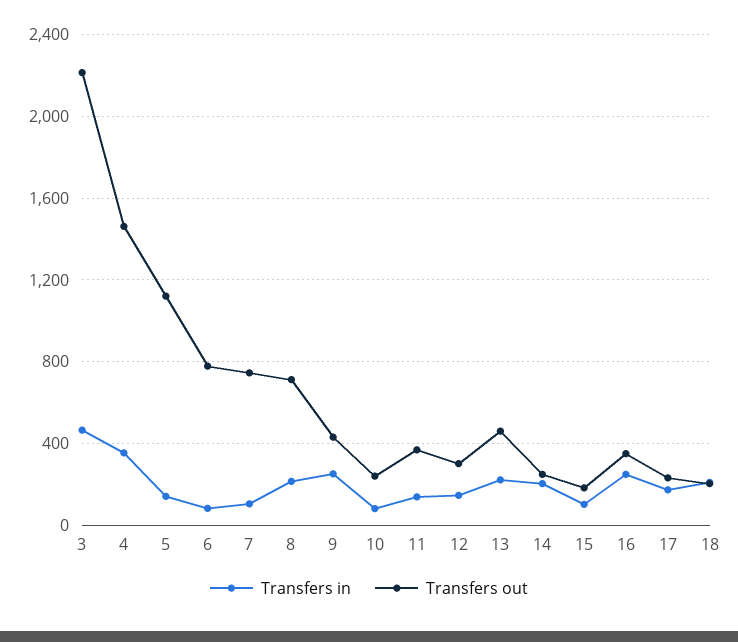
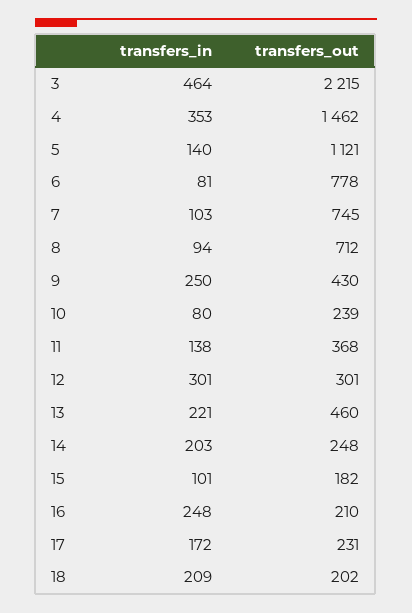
  {
    "Transfers in": {
      "3": 464,
      "4": 353,
      "5": 140,
      "6": 81,
      "7": 103,
-     "8": 200,
+     "8": 94,
      "9": 250,
      "10": 80,
      "11": 138,
-     "12": 150,
+     "12": 301,
      "13": 221,
      "14": 203,
      "15": 101,
      "16": 248,
      "17": 172,
      "18": 209
    },
    "Transfers out": {
      "3": 2215,
      "4": 1462,
      "5": 1121,
      "6": 778,
      "7": 745,
      "8": 712,
      "9": 430,
      "10": 239,
      "11": 368,
      "12": 301,
      "13": 460,
      "14": 248,
      "15": 182,
-     "16": 350,
+     "16": 210,
      "17": 231,
      "18": 202
    }
  }

